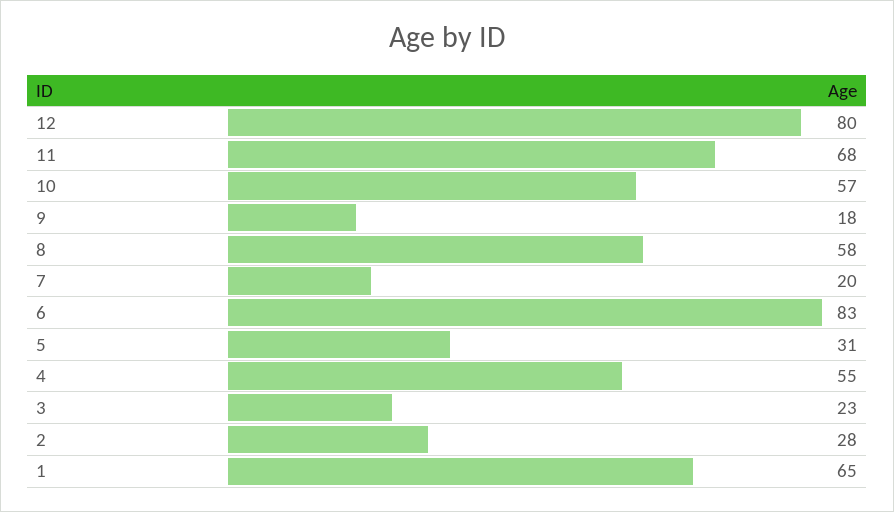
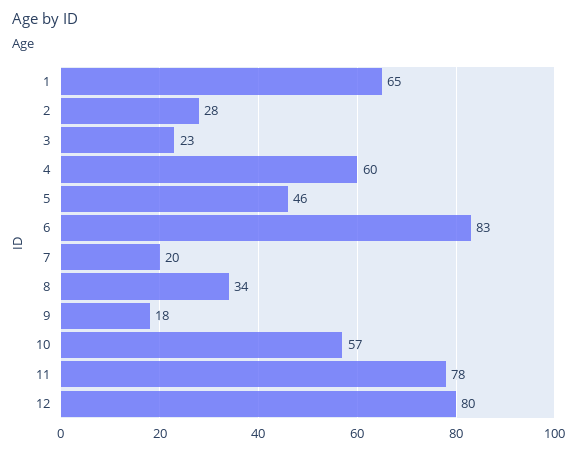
  {
    "12": 80,
-   "11": 68,
+   "11": 78,
    "10": 57,
    "9": 18,
-   "8": 58,
+   "8": 34,
    "7": 20,
    "6": 83,
-   "5": 31,
+   "5": 46,
-   "4": 55,
+   "4": 60,
    "3": 23,
    "2": 28,
    "1": 65
  }

